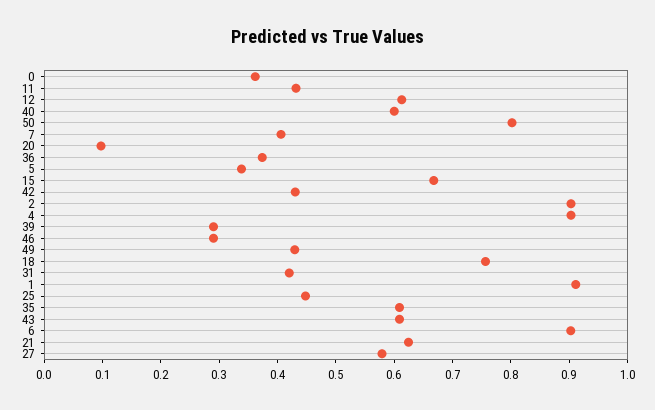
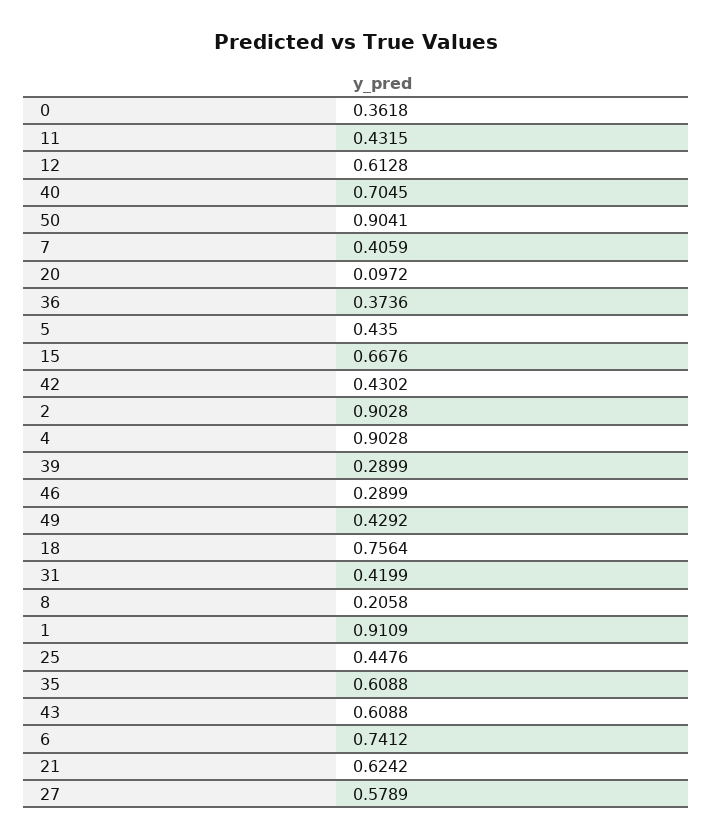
  {
    "0": 0.3618,
    "11": 0.4315,
    "12": 0.6128,
-   "40": 0.6,
+   "40": 0.7045,
-   "50": 0.8,
+   "50": 0.9041,
    "7": 0.4059,
    "20": 0.0972,
    "36": 0.3736,
-   "5": 0.34,
+   "5": 0.435,
    "15": 0.6676,
    "42": 0.4302,
    "2": 0.9028,
    "4": 0.9028,
    "39": 0.2899,
    "46": 0.2899,
    "49": 0.4292,
    "18": 0.7564,
    "31": 0.4199,
    "1": 0.9109,
    "25": 0.4476,
    "35": 0.6088,
    "43": 0.6088,
-   "6": 0.9,
+   "6": 0.7412,
    "21": 0.6242,
-   "27": 0.5789
+   "27": 0.5789,
+   "8": 0.2058
  }

